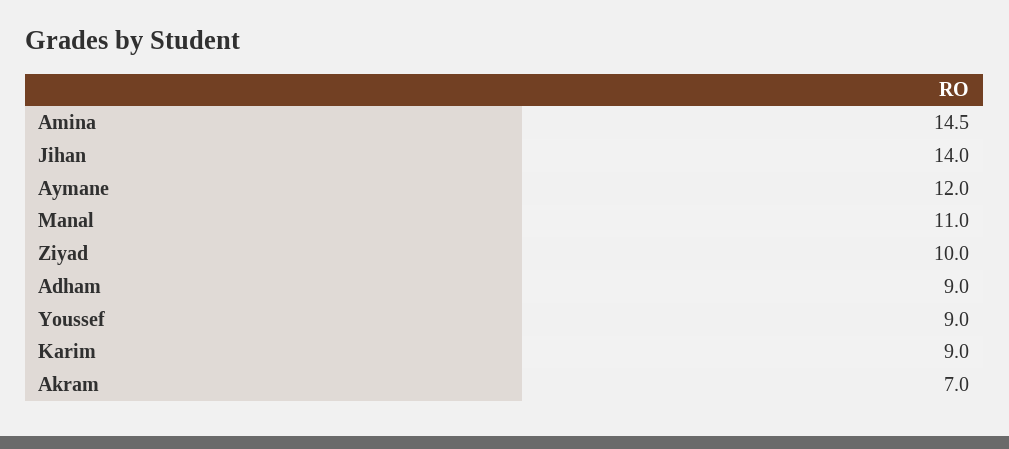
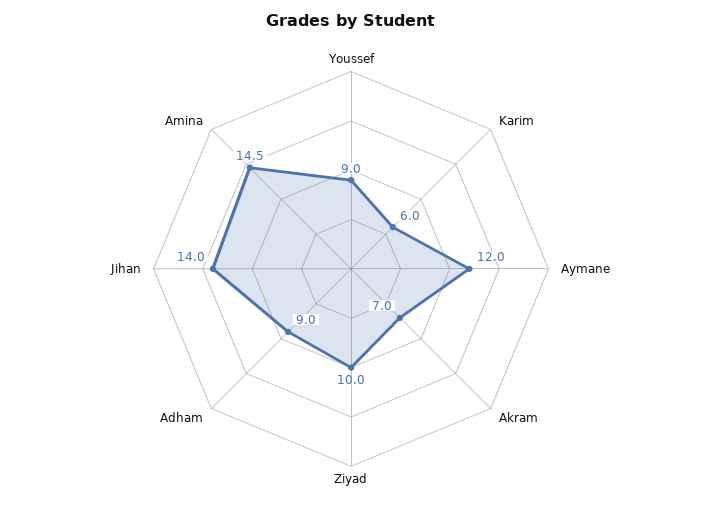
  {
    "Amina": 14.5,
    "Jihan": 14,
    "Aymane": 12,
-   "Manal": 11,
    "Ziyad": 10,
    "Adham": 9,
    "Youssef": 9,
-   "Karim": 9,
+   "Karim": 6,
    "Akram": 7
  }

